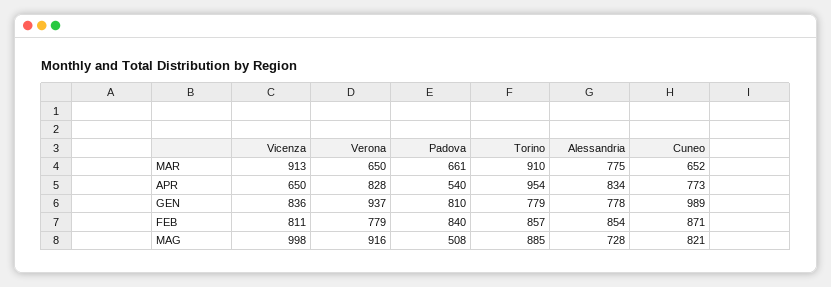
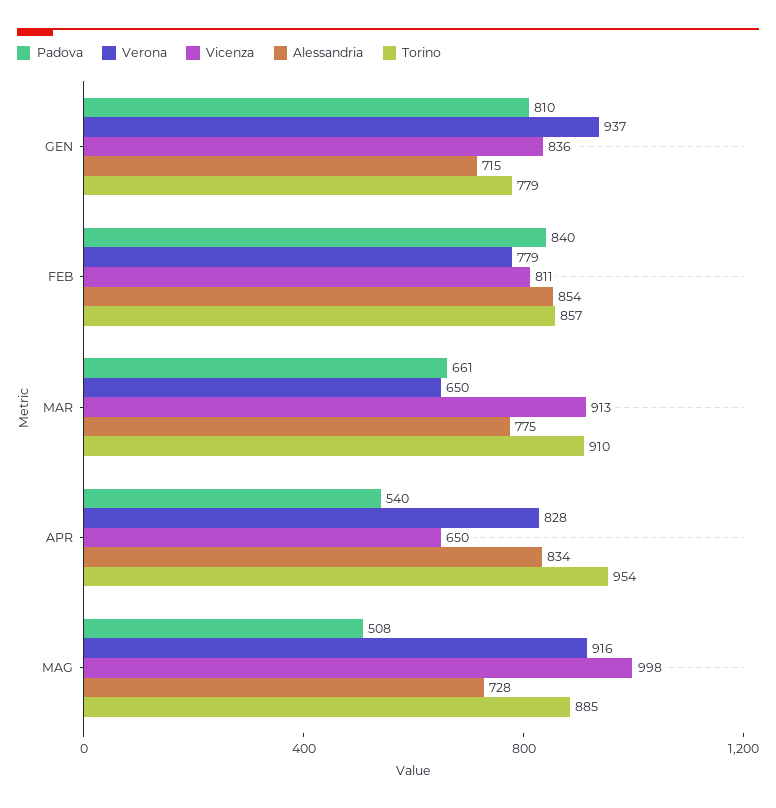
  {
    "Vicenza": {
      "MAR": 913,
      "APR": 650,
      "GEN": 836,
      "FEB": 811,
      "MAG": 998
    },
    "Verona": {
      "MAR": 650,
      "APR": 828,
      "GEN": 937,
      "FEB": 779,
      "MAG": 916
    },
    "Padova": {
      "MAR": 661,
      "APR": 540,
      "GEN": 810,
      "FEB": 840,
      "MAG": 508
    },
    "Torino": {
      "MAR": 910,
      "APR": 954,
      "GEN": 779,
      "FEB": 857,
      "MAG": 885
    },
    "Alessandria": {
      "MAR": 775,
      "APR": 834,
-     "GEN": 778,
+     "GEN": 715,
      "FEB": 854,
      "MAG": 728
-   },
+   }
-   "Cuneo": {
-     "MAR": 652,
-     "APR": 773,
-     "GEN": 989,
-     "FEB": 871,
-     "MAG": 821
-   }
  }

